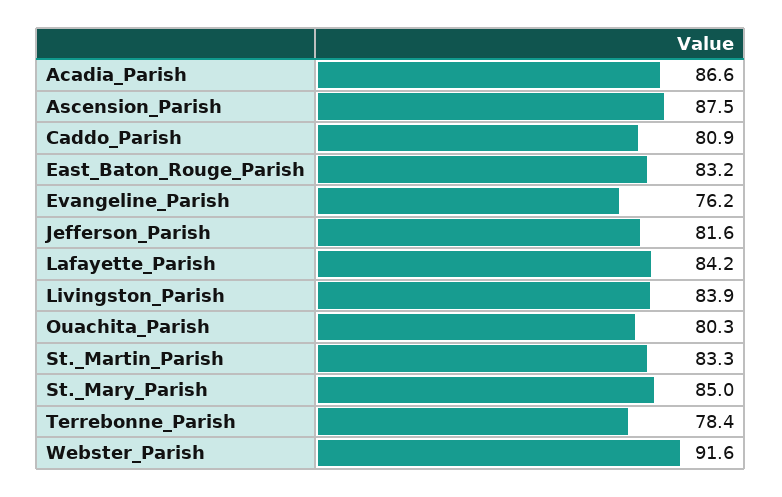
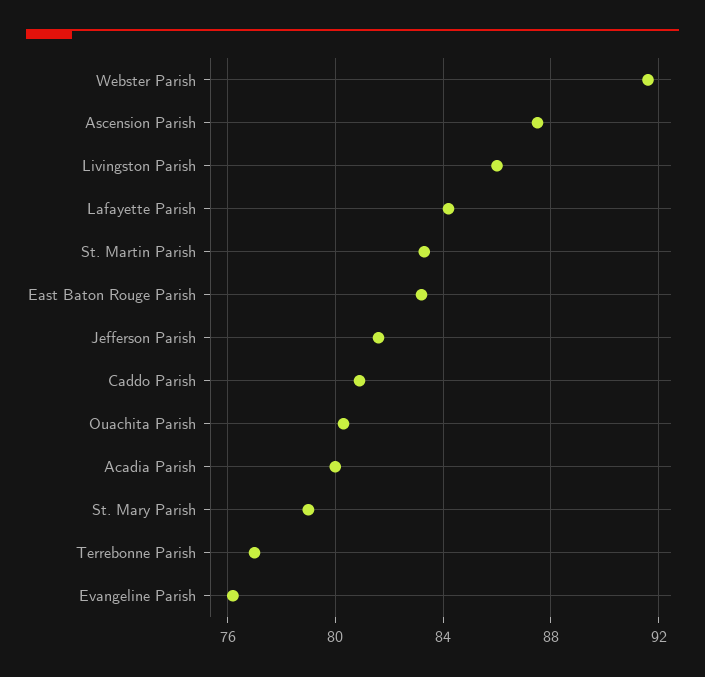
  {
-   "Acadia_Parish": 86.6,
+   "Acadia_Parish": 80,
    "Ascension_Parish": 87.5,
    "Caddo_Parish": 80.9,
    "East_Baton_Rouge_Parish": 83.2,
    "Evangeline_Parish": 76.2,
    "Jefferson_Parish": 81.6,
    "Lafayette_Parish": 84.2,
-   "Livingston_Parish": 83.9,
+   "Livingston_Parish": 86,
    "Ouachita_Parish": 80.3,
    "St._Martin_Parish": 83.3,
-   "St._Mary_Parish": 85,
+   "St._Mary_Parish": 79,
-   "Terrebonne_Parish": 78.4,
+   "Terrebonne_Parish": 77,
    "Webster_Parish": 91.6
  }

